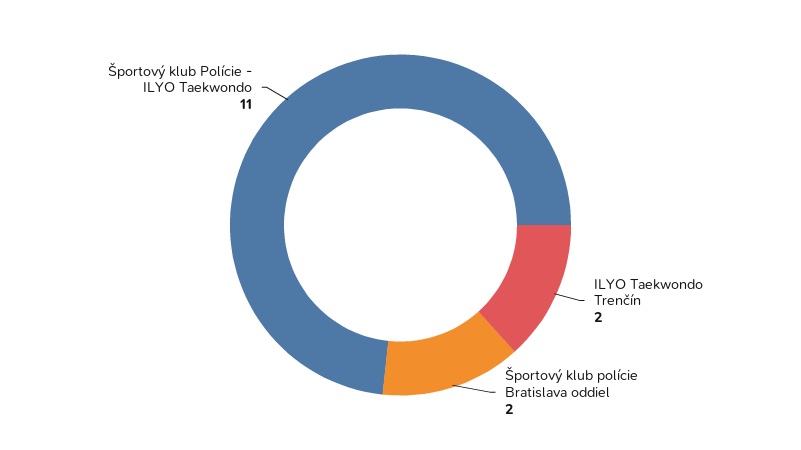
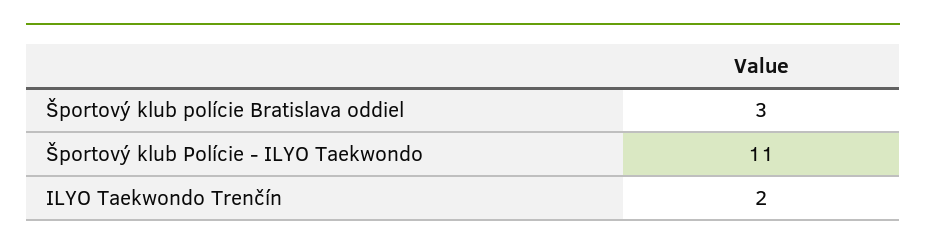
  {
    "ILYO Taekwondo Trenčín": 2,
-   "Športový klub polície Bratislava oddiel": 2,
+   "Športový klub polície Bratislava oddiel": 3,
    "Športový klub Polície - ILYO Taekwondo": 11
  }

